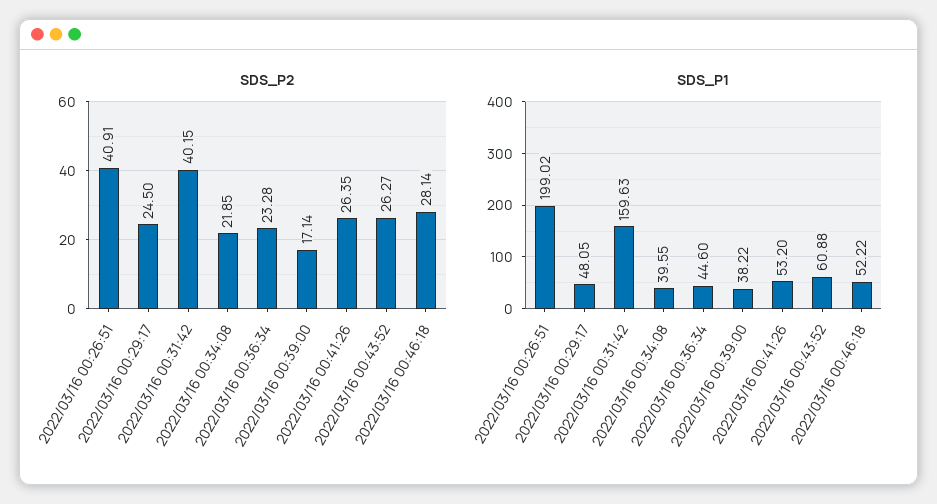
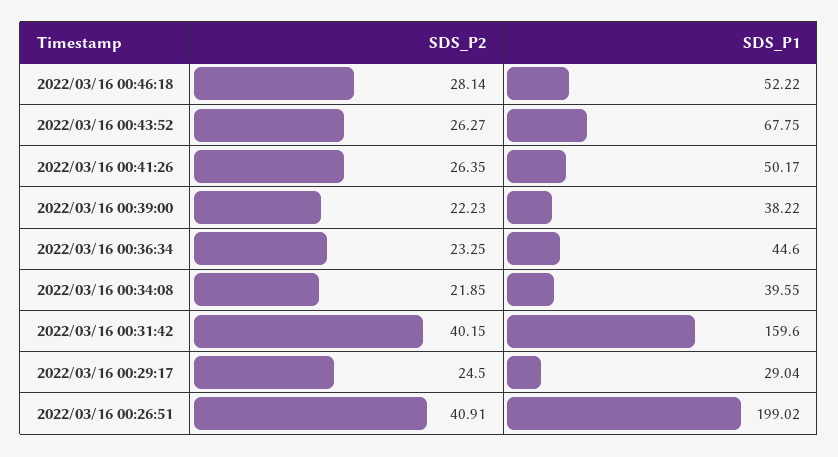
  {
    "SDS_P2": {
      "2022/03/16 00:26:51": 40.91,
      "2022/03/16 00:29:17": 24.5,
      "2022/03/16 00:31:42": 40.15,
      "2022/03/16 00:34:08": 21.85,
-     "2022/03/16 00:36:34": 23.28,
+     "2022/03/16 00:36:34": 23.25,
-     "2022/03/16 00:39:00": 17.14,
+     "2022/03/16 00:39:00": 22.23,
      "2022/03/16 00:41:26": 26.35,
      "2022/03/16 00:43:52": 26.27,
      "2022/03/16 00:46:18": 28.14
    },
    "SDS_P1": {
      "2022/03/16 00:26:51": 199.02,
-     "2022/03/16 00:29:17": 48.05,
+     "2022/03/16 00:29:17": 29.04,
-     "2022/03/16 00:31:42": 159.63,
+     "2022/03/16 00:31:42": 159.6,
      "2022/03/16 00:34:08": 39.55,
      "2022/03/16 00:36:34": 44.6,
      "2022/03/16 00:39:00": 38.22,
-     "2022/03/16 00:41:26": 53.2,
+     "2022/03/16 00:41:26": 50.17,
-     "2022/03/16 00:43:52": 60.88,
+     "2022/03/16 00:43:52": 67.75,
      "2022/03/16 00:46:18": 52.22
    }
  }

